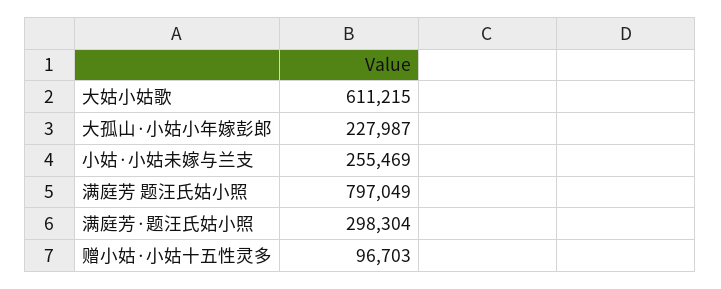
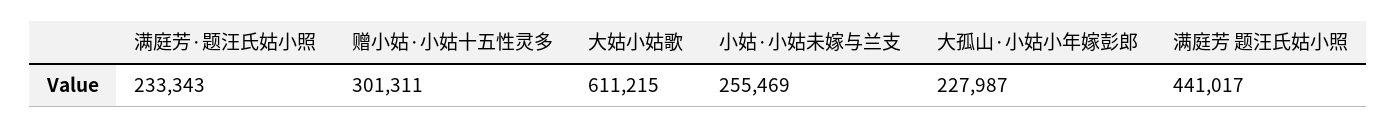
  {
    "大姑小姑歌": 611215,
    "大孤山·小姑小年嫁彭郎": 227987,
    "小姑·小姑未嫁与兰支": 255469,
-   "满庭芳 题汪氏姑小照": 797049,
+   "满庭芳 题汪氏姑小照": 441017,
-   "满庭芳·题汪氏姑小照": 298304,
+   "满庭芳·题汪氏姑小照": 233343,
-   "赠小姑·小姑十五性灵多": 96703
+   "赠小姑·小姑十五性灵多": 301311
  }

